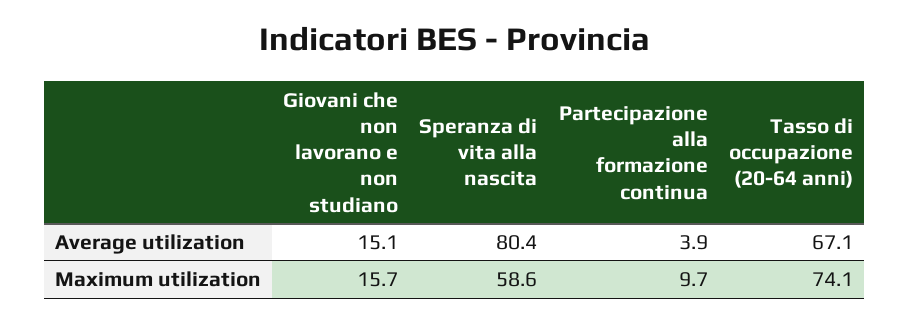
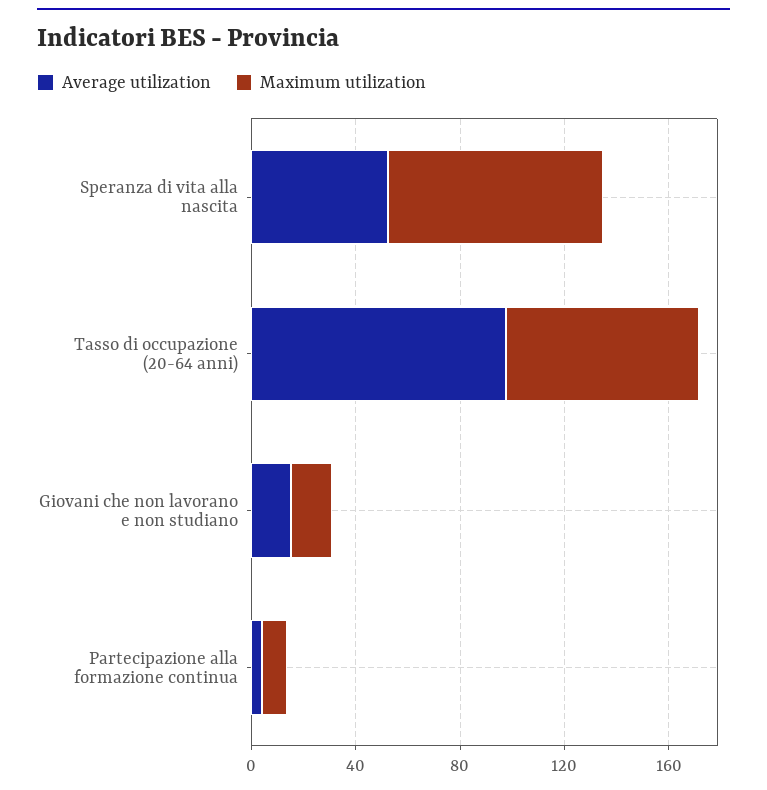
  {
    "Average utilization": {
      "Giovani che non lavorano e non studiano": 15.1,
-     "Speranza di vita alla nascita": 80.4,
+     "Speranza di vita alla nascita": 50,
      "Partecipazione alla formazione continua": 3.9,
-     "Tasso di occupazione (20-64 anni)": 67.1
+     "Tasso di occupazione (20-64 anni)": 100
    },
    "Maximum utilization": {
      "Giovani che non lavorano e non studiano": 15.7,
-     "Speranza di vita alla nascita": 58.6,
+     "Speranza di vita alla nascita": 80,
      "Partecipazione alla formazione continua": 9.7,
      "Tasso di occupazione (20-64 anni)": 74.1
    }
  }

